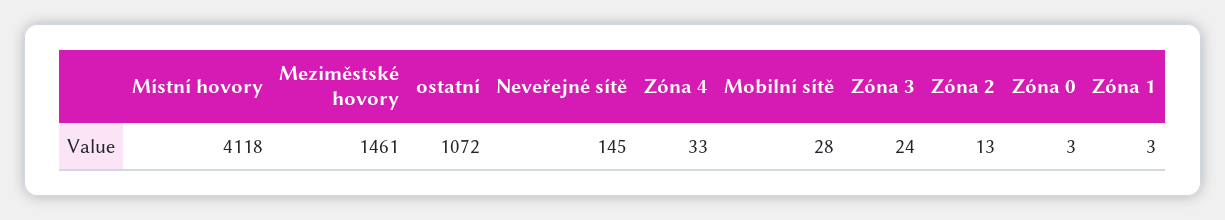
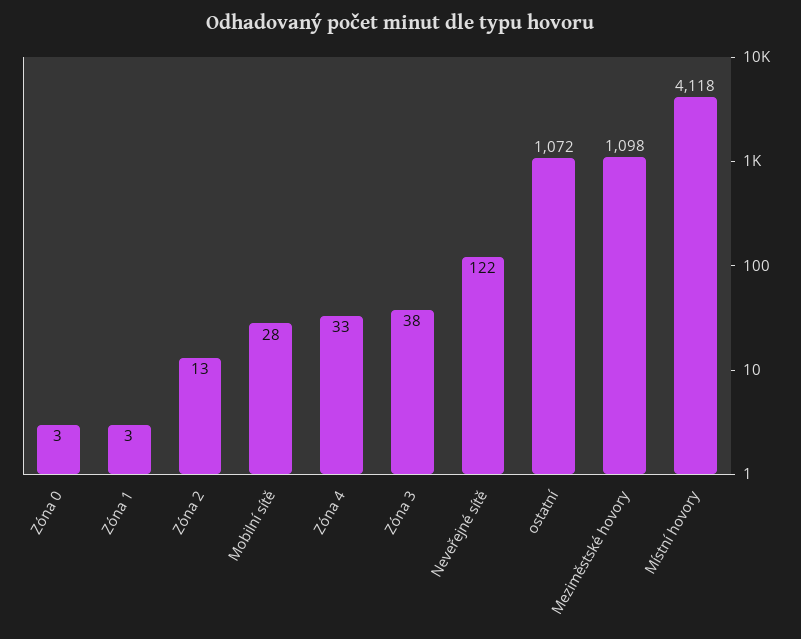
  {
    "Místní hovory": 4118,
-   "Meziměstské hovory": 1461,
+   "Meziměstské hovory": 1098,
    "ostatní": 1072,
-   "Neveřejné sítě": 145,
+   "Neveřejné sítě": 122,
    "Zóna 4": 33,
    "Mobilní sítě": 28,
-   "Zóna 3": 24,
+   "Zóna 3": 38,
    "Zóna 2": 13,
    "Zóna 0": 3,
    "Zóna 1": 3
  }

